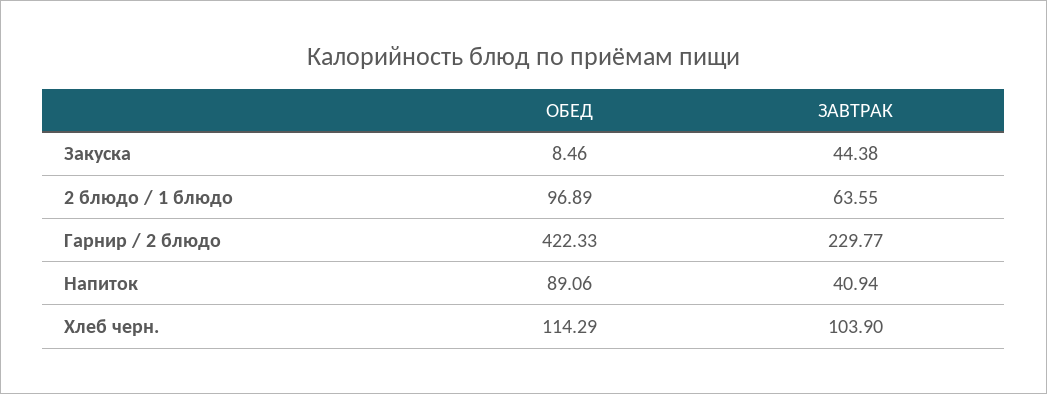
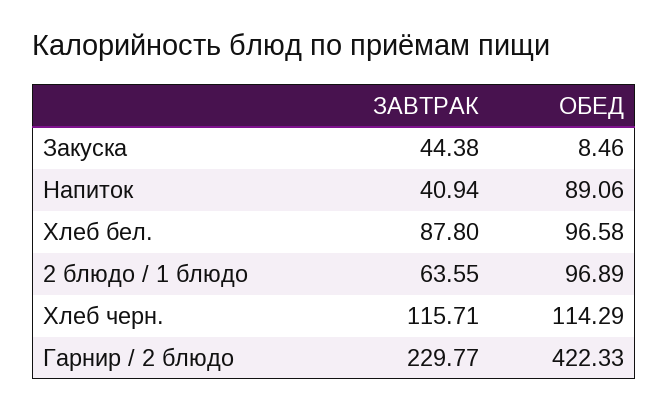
  {
    "ОБЕД": {
      "Закуска": 8.46,
      "2 блюдо / 1 блюдо": 96.89,
      "Гарнир / 2 блюдо": 422.33,
      "Напиток": 89.06,
-     "Хлеб черн.": 114.29
+     "Хлеб черн.": 114.29,
+     "Хлеб бел.": 96.58
    },
    "ЗАВТРАК": {
      "Закуска": 44.38,
      "2 блюдо / 1 блюдо": 63.55,
      "Гарнир / 2 блюдо": 229.77,
      "Напиток": 40.94,
-     "Хлеб черн.": 103.9
+     "Хлеб черн.": 115.71,
+     "Хлеб бел.": 87.8
    }
  }

